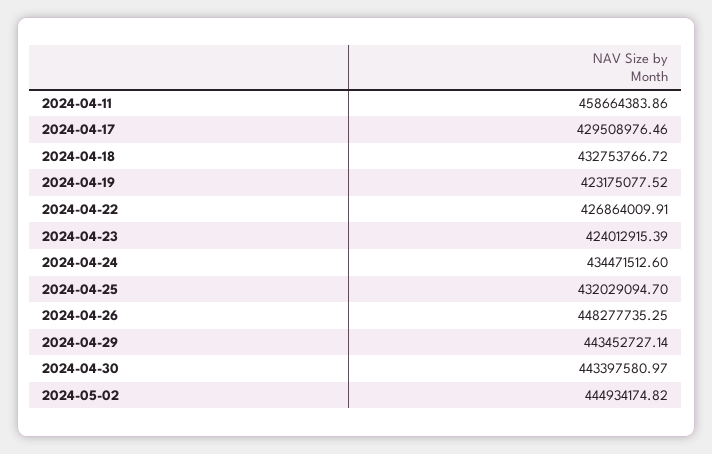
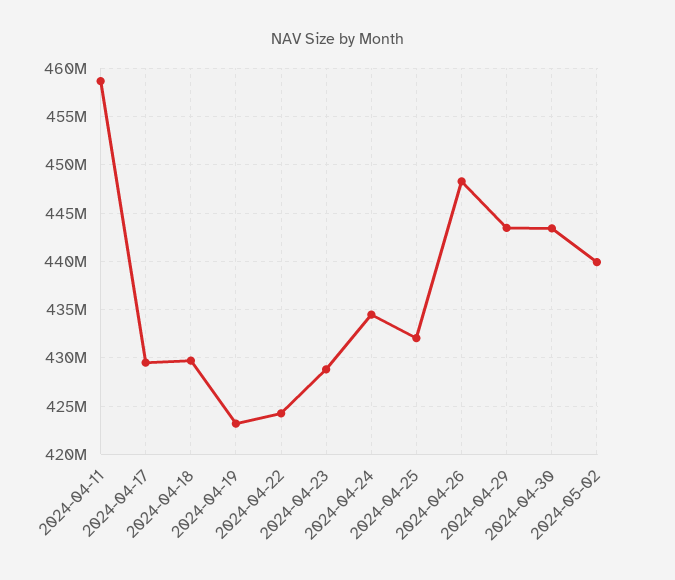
  {
    "2024-04-11": 458664383.86,
    "2024-04-17": 429508976.46,
-   "2024-04-18": 432753766.72,
+   "2024-04-18": 430000000,
    "2024-04-19": 423175077.52,
-   "2024-04-22": 426864009.91,
+   "2024-04-22": 424000000,
-   "2024-04-23": 424012915.39,
+   "2024-04-23": 429000000,
    "2024-04-24": 434471512.6,
    "2024-04-25": 432029094.7,
    "2024-04-26": 448277735.25,
    "2024-04-29": 443452727.14,
    "2024-04-30": 443397580.97,
-   "2024-05-02": 444934174.82
+   "2024-05-02": 440000000
  }

